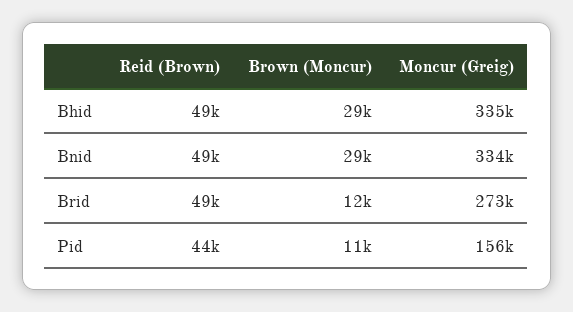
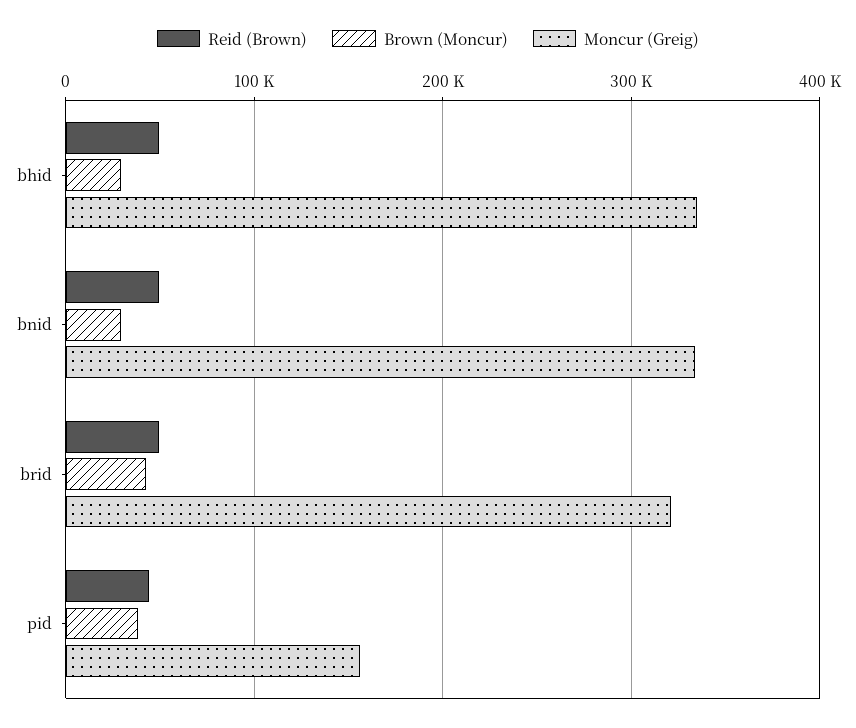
  {
    "Reid (Brown)": {
      "Bhid": 49000,
      "Bnid": 49000,
      "Brid": 49000,
      "Pid": 44000
    },
    "Brown (Moncur)": {
      "Bhid": 29000,
      "Bnid": 29000,
-     "Brid": 12000,
+     "Brid": 40000,
-     "Pid": 11000
+     "Pid": 40000
    },
    "Moncur (Greig)": {
      "Bhid": 335000,
      "Bnid": 334000,
-     "Brid": 273000,
+     "Brid": 320000,
      "Pid": 156000
    }
  }

